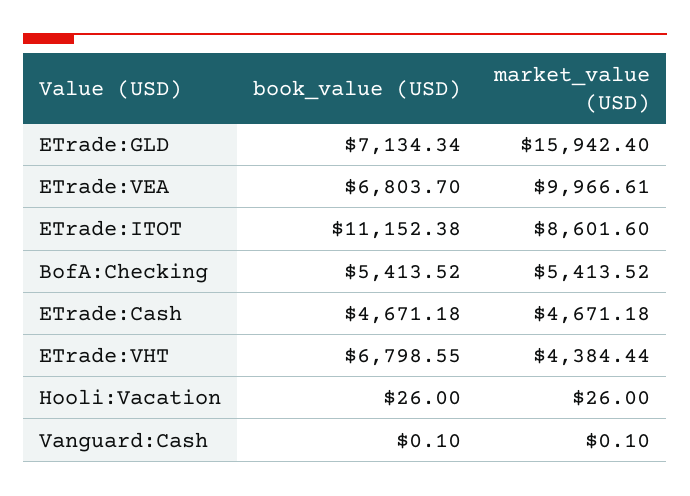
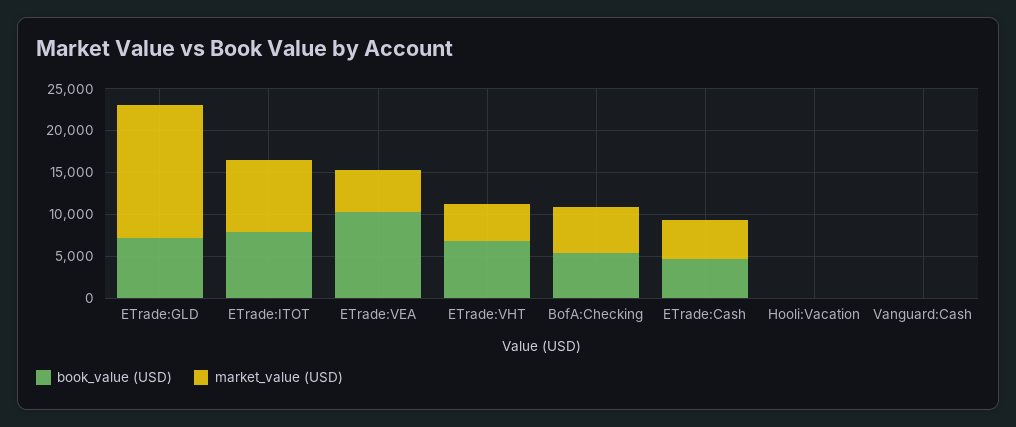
  {
    "book_value (USD)": {
      "ETrade:GLD": 7134.34,
-     "ETrade:VEA": 6803.7,
+     "ETrade:VEA": 10000,
-     "ETrade:ITOT": 11152.38,
+     "ETrade:ITOT": 8000,
      "BofA:Checking": 5413.52,
      "ETrade:Cash": 4671.18,
      "ETrade:VHT": 6798.55,
      "Hooli:Vacation": 26,
      "Vanguard:Cash": 0.1
    },
    "market_value (USD)": {
      "ETrade:GLD": 15942.4,
-     "ETrade:VEA": 9966.61,
+     "ETrade:VEA": 5000,
      "ETrade:ITOT": 8601.6,
      "BofA:Checking": 5413.52,
      "ETrade:Cash": 4671.18,
      "ETrade:VHT": 4384.44,
      "Hooli:Vacation": 26,
      "Vanguard:Cash": 0.1
    }
  }

